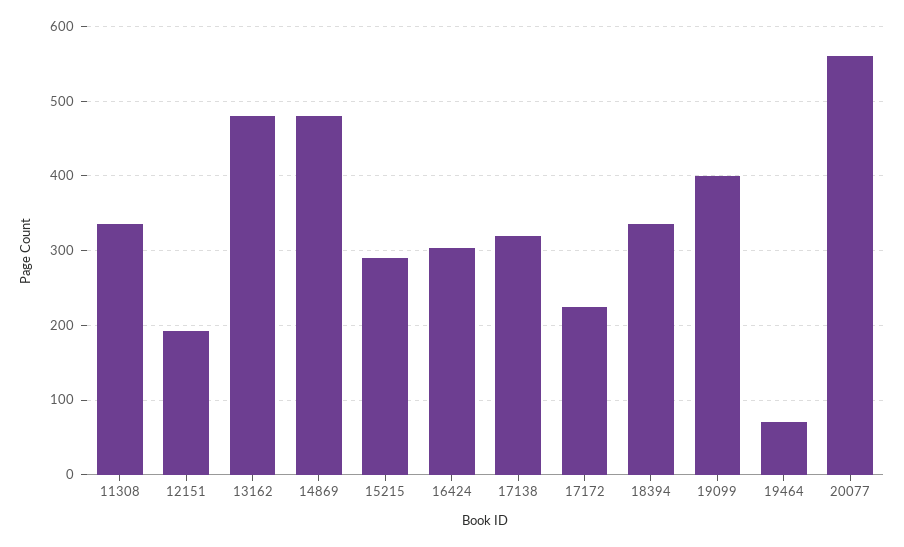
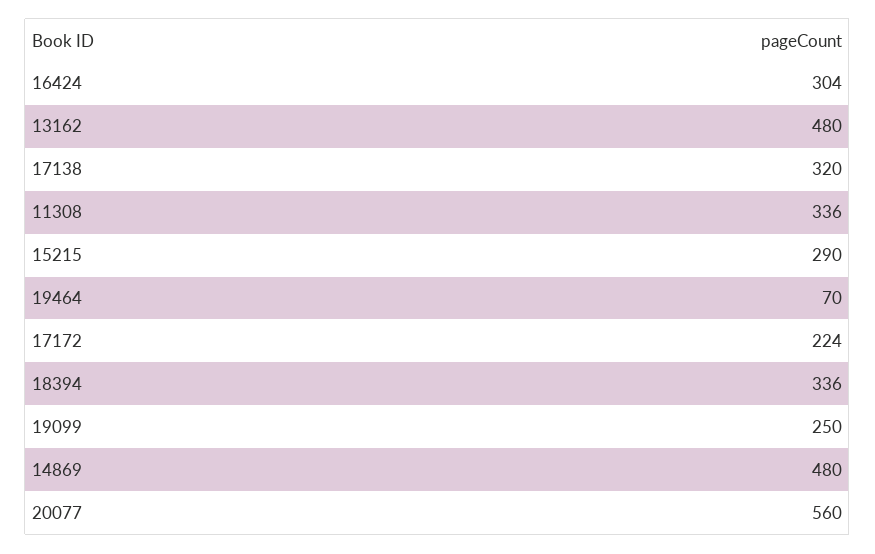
  {
    "11308": 336,
-   "12151": 190,
    "13162": 480,
    "14869": 480,
    "15215": 290,
    "16424": 304,
    "17138": 320,
    "17172": 224,
    "18394": 336,
-   "19099": 400,
+   "19099": 250,
    "19464": 70,
    "20077": 560
  }

